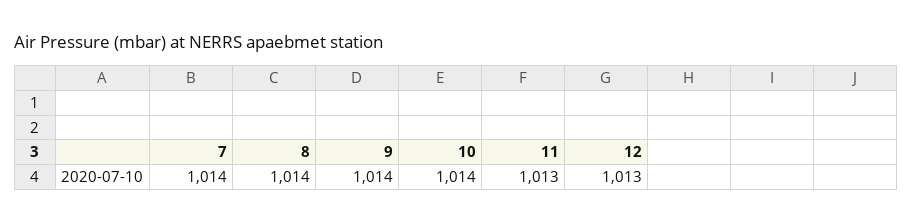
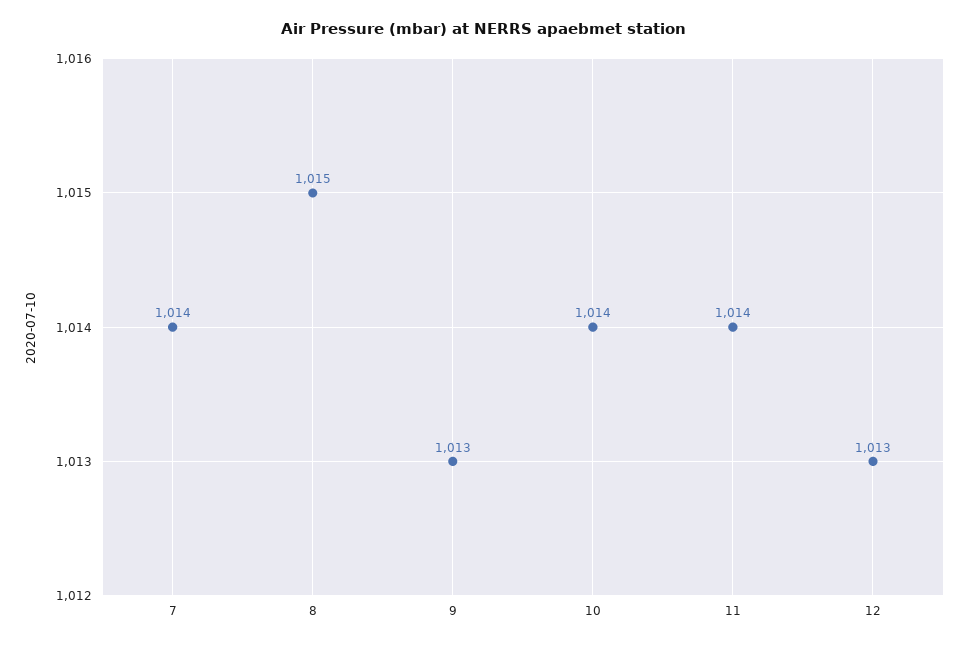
  {
    "7": 1014,
-   "8": 1014,
+   "8": 1015,
-   "9": 1014,
+   "9": 1013,
    "10": 1014,
-   "11": 1013,
+   "11": 1014,
    "12": 1013
  }

